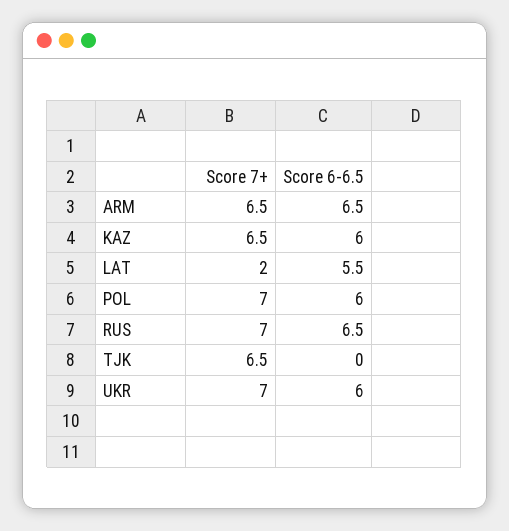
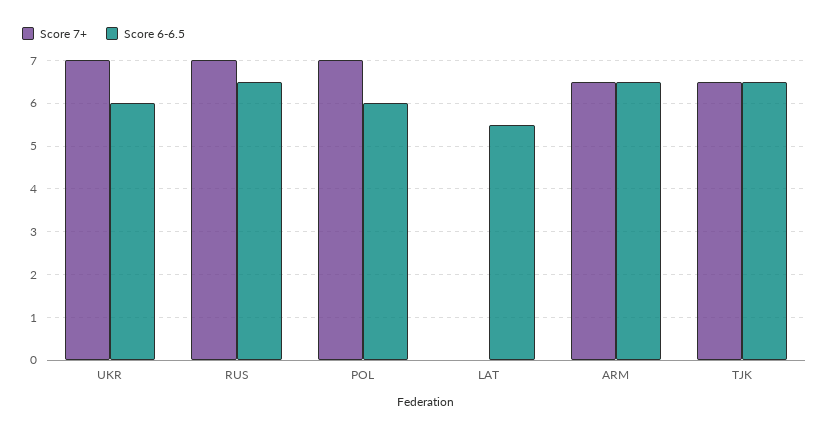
  {
    "Score 7+": {
      "ARM": 6.5,
-     "KAZ": 6.5,
-     "LAT": 2,
+     "LAT": 0,
      "POL": 7,
      "RUS": 7,
      "TJK": 6.5,
      "UKR": 7
    },
    "Score 6-6.5": {
      "ARM": 6.5,
-     "KAZ": 6,
      "LAT": 5.5,
      "POL": 6,
      "RUS": 6.5,
-     "TJK": 0,
+     "TJK": 6.5,
      "UKR": 6
    }
  }

